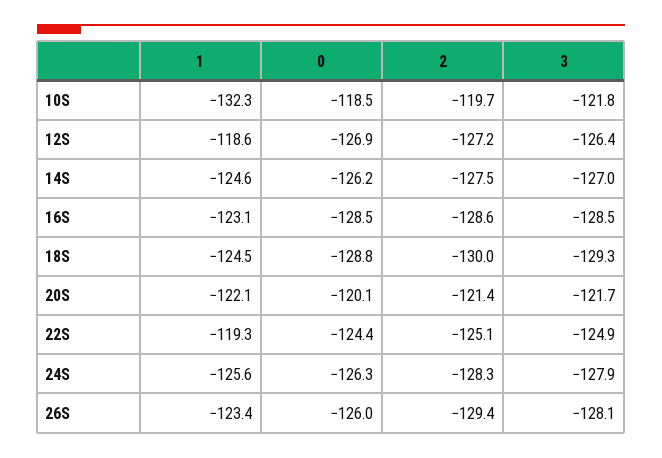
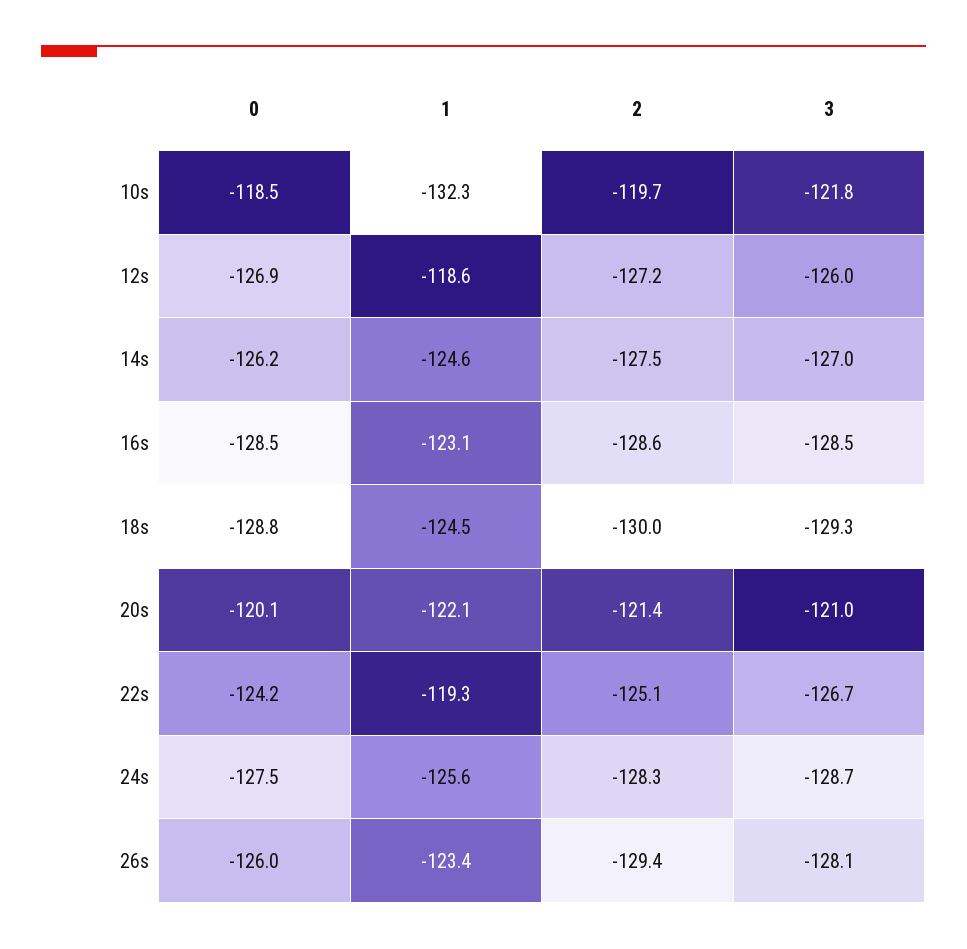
  {
    "1": {
      "10S": -132.3,
      "12S": -118.6,
      "14S": -124.6,
      "16S": -123.1,
      "18S": -124.5,
      "20S": -122.1,
      "22S": -119.3,
      "24S": -125.6,
      "26S": -123.4
    },
    "0": {
      "10S": -118.5,
      "12S": -126.9,
      "14S": -126.2,
      "16S": -128.5,
      "18S": -128.8,
      "20S": -120.1,
-     "22S": -124.4,
+     "22S": -124.2,
-     "24S": -126.3,
+     "24S": -127.5,
      "26S": -126
    },
    "2": {
      "10S": -119.7,
      "12S": -127.2,
      "14S": -127.5,
      "16S": -128.6,
      "18S": -130,
      "20S": -121.4,
      "22S": -125.1,
      "24S": -128.3,
      "26S": -129.4
    },
    "3": {
      "10S": -121.8,
-     "12S": -126.4,
+     "12S": -126,
      "14S": -127,
      "16S": -128.5,
      "18S": -129.3,
-     "20S": -121.7,
+     "20S": -121,
-     "22S": -124.9,
+     "22S": -126.7,
-     "24S": -127.9,
+     "24S": -128.7,
      "26S": -128.1
    }
  }

